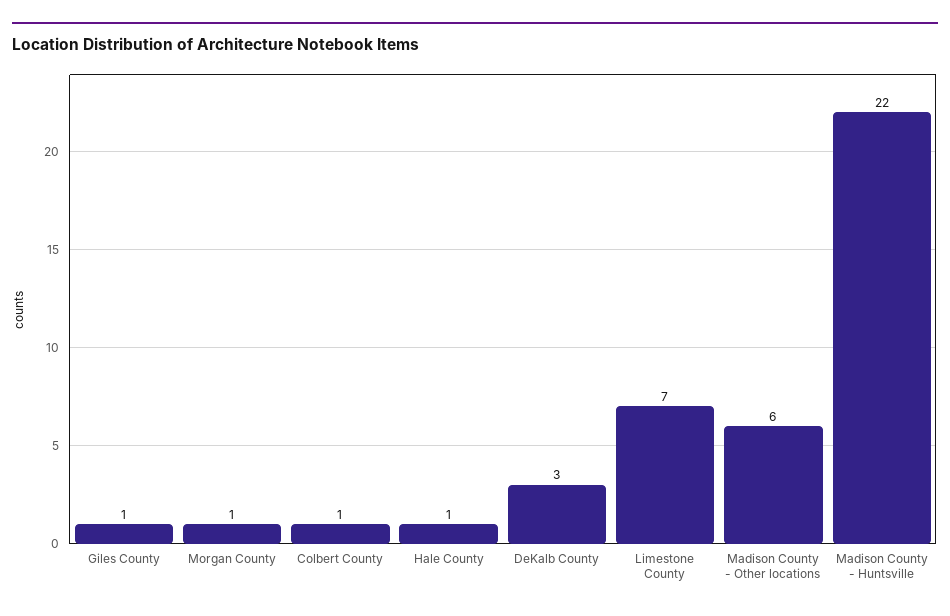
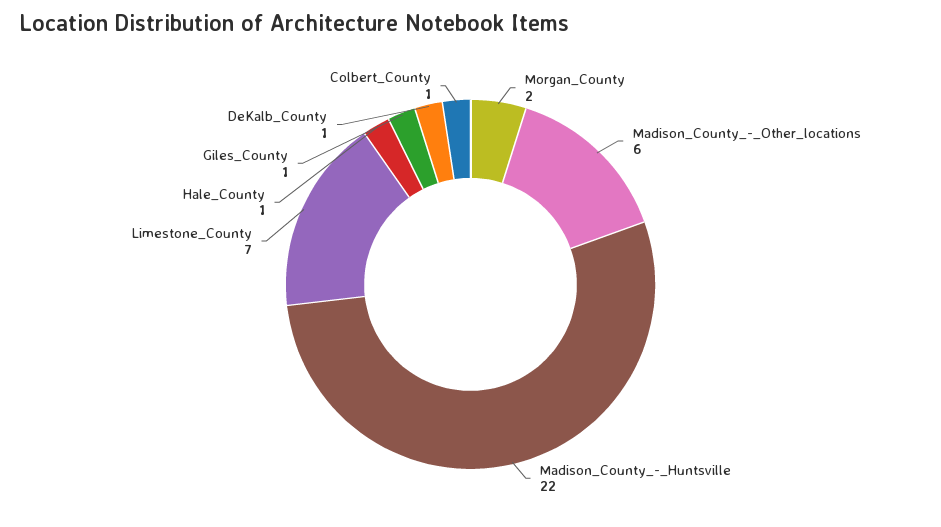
  {
    "Giles County": 1,
-   "Morgan County": 1,
+   "Morgan County": 2,
    "Colbert County": 1,
    "Hale County": 1,
-   "DeKalb County": 3,
+   "DeKalb County": 1,
    "Limestone County": 7,
    "Madison County - Other locations": 6,
    "Madison County - Huntsville": 22
  }

